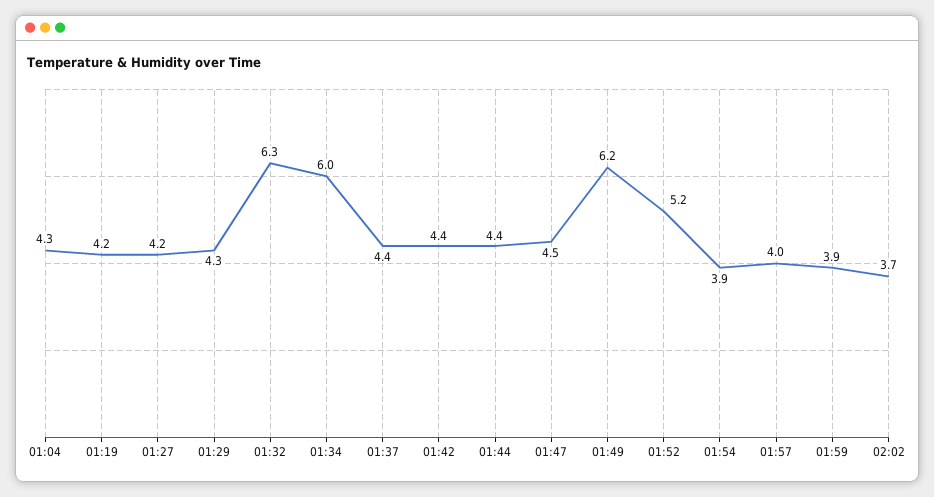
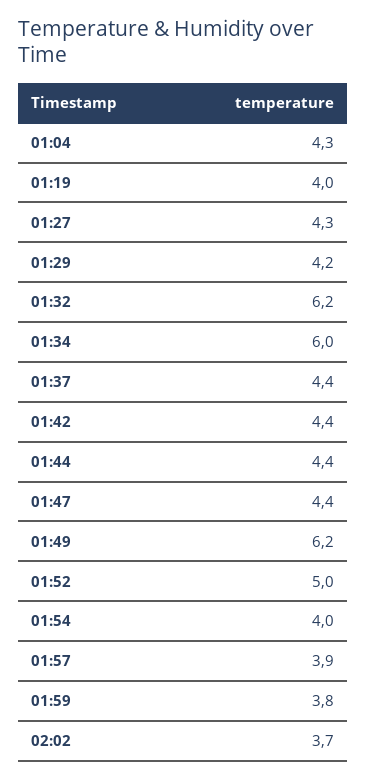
  {
    "01:04": 4.3,
-   "01:19": 4.2,
+   "01:19": 4,
-   "01:27": 4.2,
+   "01:27": 4.3,
-   "01:29": 4.3,
+   "01:29": 4.2,
-   "01:32": 6.3,
+   "01:32": 6.2,
    "01:34": 6,
    "01:37": 4.4,
    "01:42": 4.4,
    "01:44": 4.4,
-   "01:47": 4.5,
+   "01:47": 4.4,
    "01:49": 6.2,
-   "01:52": 5.2,
+   "01:52": 5,
-   "01:54": 3.9,
+   "01:54": 4,
-   "01:57": 4,
+   "01:57": 3.9,
-   "01:59": 3.9,
+   "01:59": 3.8,
    "02:02": 3.7
  }

